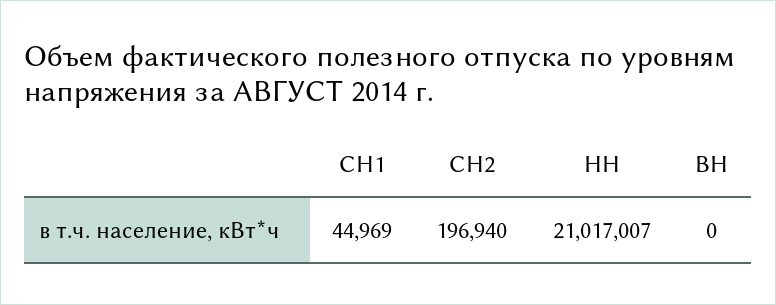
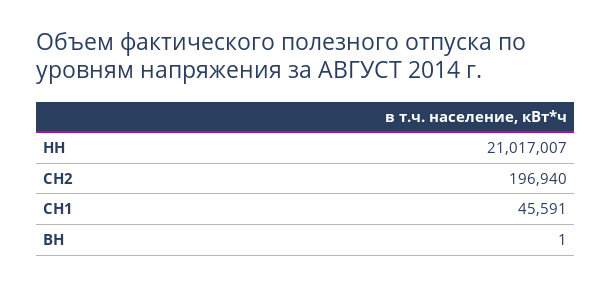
  {
-   "СН1": 44969,
+   "СН1": 45591,
    "СН2": 196940,
    "НН": 21017007,
-   "ВН": 0
+   "ВН": 1
  }

